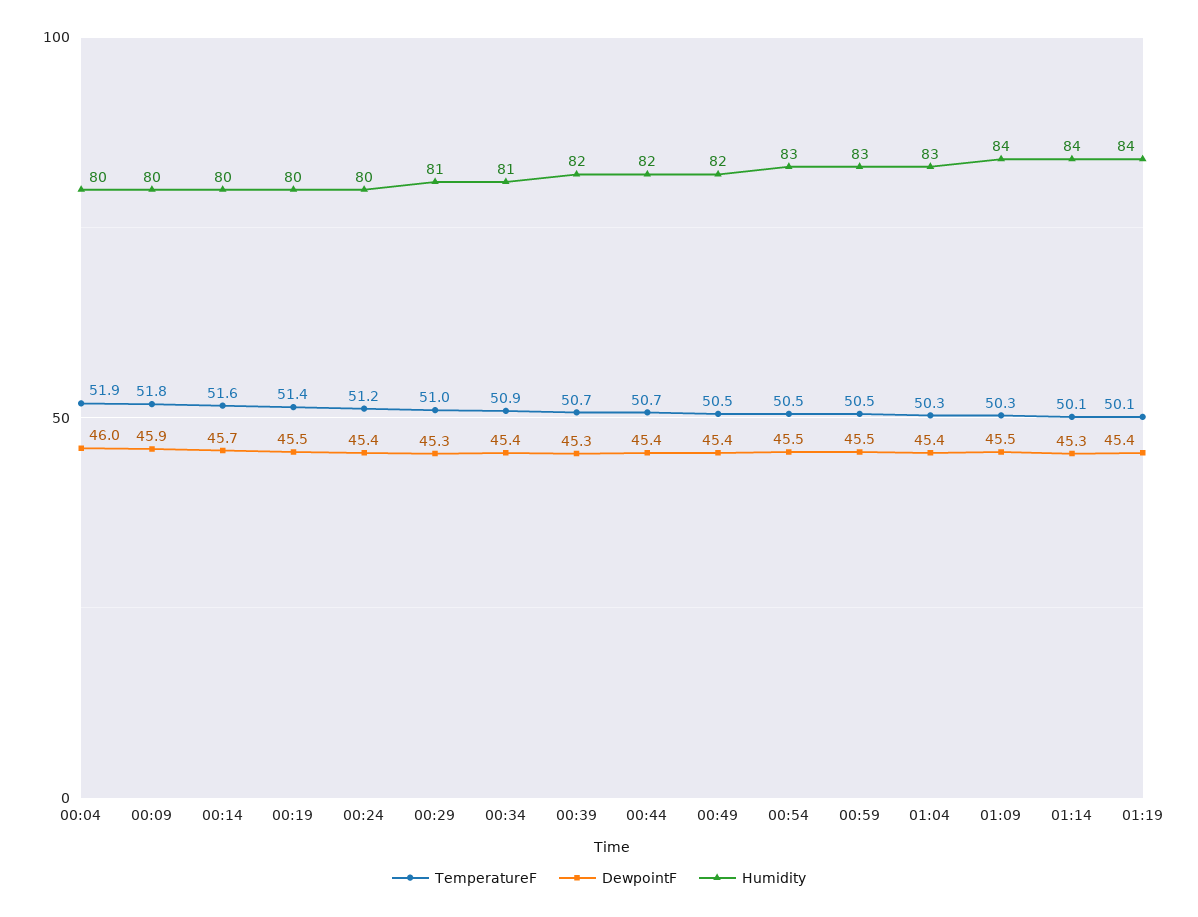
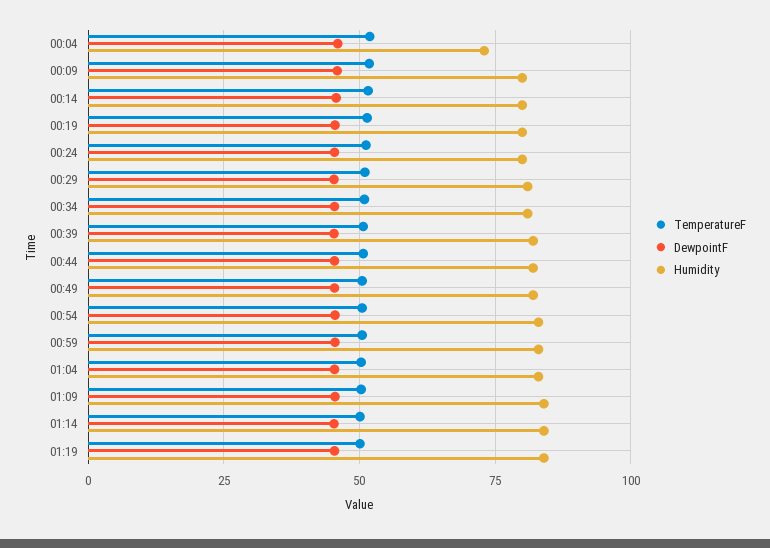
  {
    "TemperatureF": {
      "00:04": 51.9,
      "00:09": 51.8,
      "00:14": 51.6,
      "00:19": 51.4,
      "00:24": 51.2,
      "00:29": 51,
      "00:34": 50.9,
      "00:39": 50.7,
      "00:44": 50.7,
      "00:49": 50.5,
      "00:54": 50.5,
      "00:59": 50.5,
      "01:04": 50.3,
      "01:09": 50.3,
      "01:14": 50.1,
      "01:19": 50.1
    },
    "DewpointF": {
      "00:04": 46,
      "00:09": 45.9,
      "00:14": 45.7,
      "00:19": 45.5,
      "00:24": 45.4,
      "00:29": 45.3,
      "00:34": 45.4,
      "00:39": 45.3,
      "00:44": 45.4,
      "00:49": 45.4,
      "00:54": 45.5,
      "00:59": 45.5,
      "01:04": 45.4,
      "01:09": 45.5,
      "01:14": 45.3,
      "01:19": 45.4
    },
    "Humidity": {
-     "00:04": 80,
+     "00:04": 72.5,
      "00:09": 80,
      "00:14": 80,
      "00:19": 80,
      "00:24": 80,
      "00:29": 81,
      "00:34": 81,
      "00:39": 82,
      "00:44": 82,
      "00:49": 82,
      "00:54": 83,
      "00:59": 83,
      "01:04": 83,
      "01:09": 84,
      "01:14": 84,
      "01:19": 84
    }
  }

